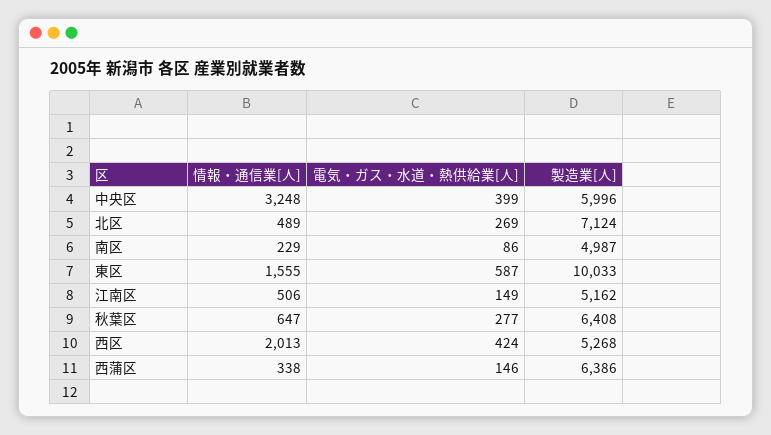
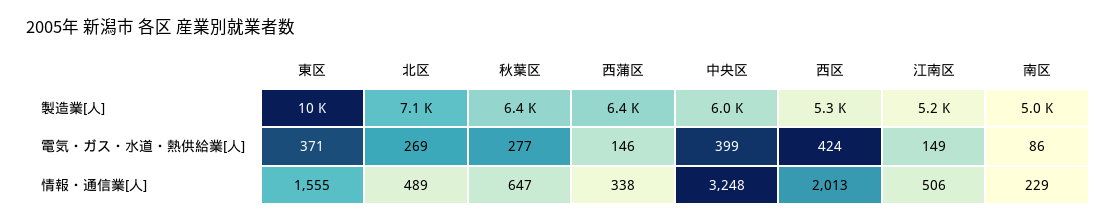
  {
    "情報・通信業[人]": {
      "中央区": 3248,
      "北区": 489,
      "南区": 229,
      "東区": 1555,
      "江南区": 506,
      "秋葉区": 647,
      "西区": 2013,
      "西蒲区": 338
    },
    "電気・ガス・水道・熱供給業[人]": {
      "中央区": 399,
      "北区": 269,
      "南区": 86,
-     "東区": 587,
+     "東区": 371,
      "江南区": 149,
      "秋葉区": 277,
      "西区": 424,
      "西蒲区": 146
    },
    "製造業[人]": {
      "中央区": 5996,
      "北区": 7124,
      "南区": 4987,
      "東区": 10033,
      "江南区": 5162,
      "秋葉区": 6408,
      "西区": 5268,
      "西蒲区": 6386
    }
  }

